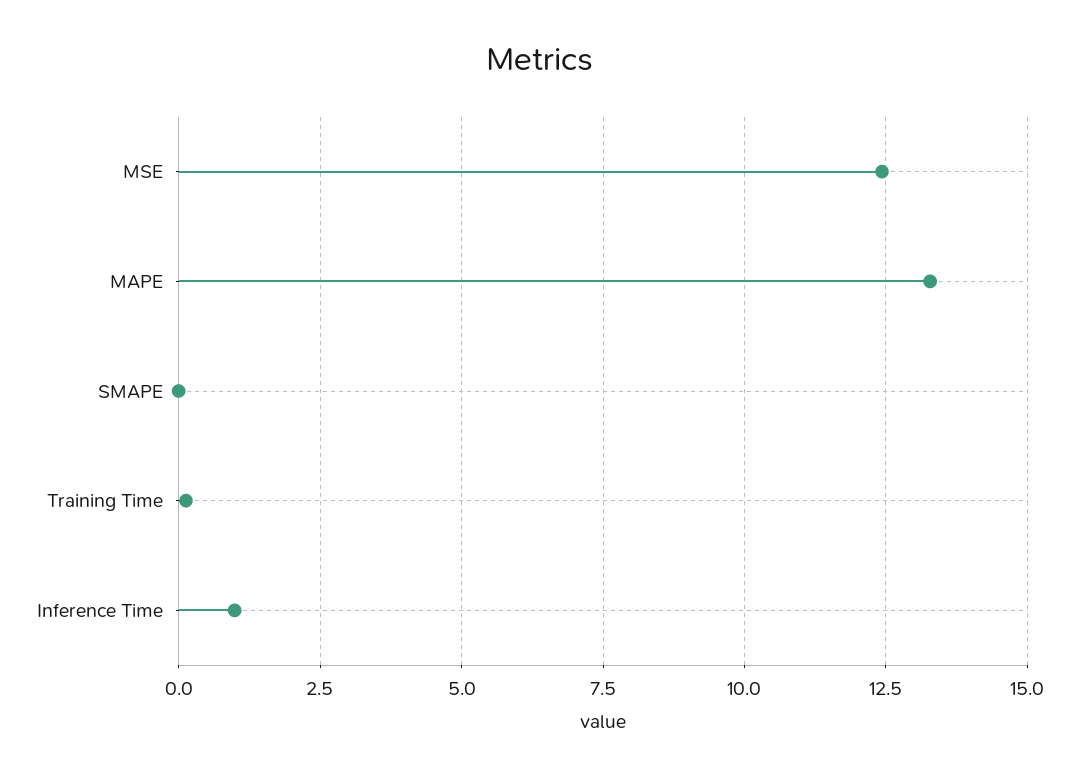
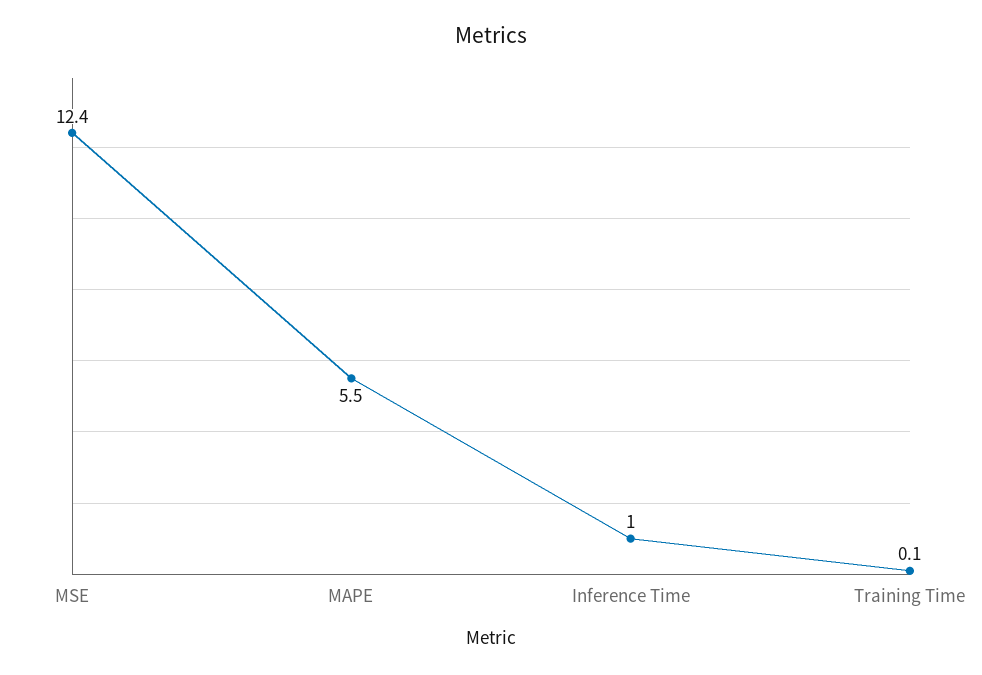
  {
    "MSE": 12.4,
-   "MAPE": 13.25,
+   "MAPE": 5.5,
-   "SMAPE": 0,
    "Training Time": 0.1,
    "Inference Time": 1
  }

